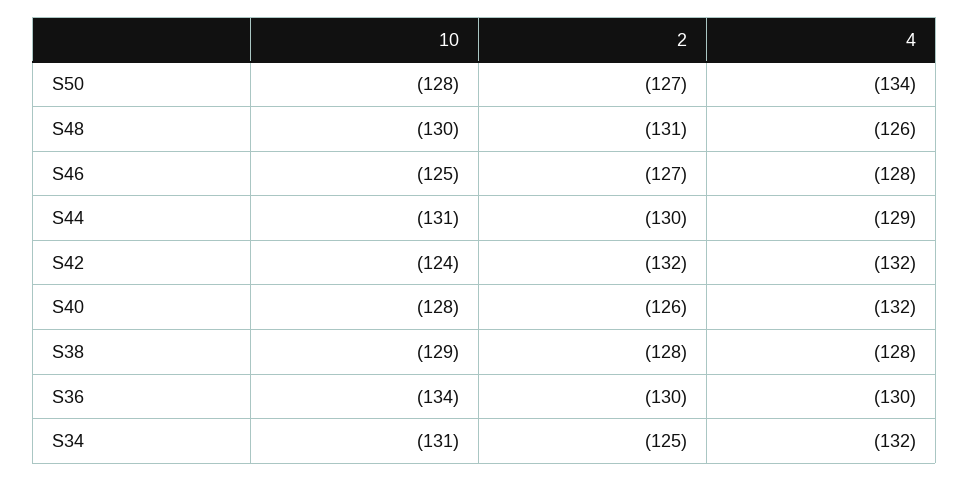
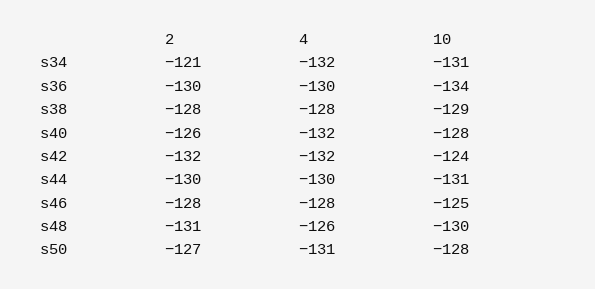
  {
    "10": {
      "S50": -128,
      "S48": -130,
      "S46": -125,
      "S44": -131,
      "S42": -124,
      "S40": -128,
      "S38": -129,
      "S36": -134,
      "S34": -131
    },
    "2": {
      "S50": -127,
      "S48": -131,
-     "S46": -127,
+     "S46": -128,
      "S44": -130,
      "S42": -132,
      "S40": -126,
      "S38": -128,
      "S36": -130,
-     "S34": -125
+     "S34": -121
    },
    "4": {
-     "S50": -134,
+     "S50": -131,
      "S48": -126,
      "S46": -128,
-     "S44": -129,
+     "S44": -130,
      "S42": -132,
      "S40": -132,
      "S38": -128,
      "S36": -130,
      "S34": -132
    }
  }

